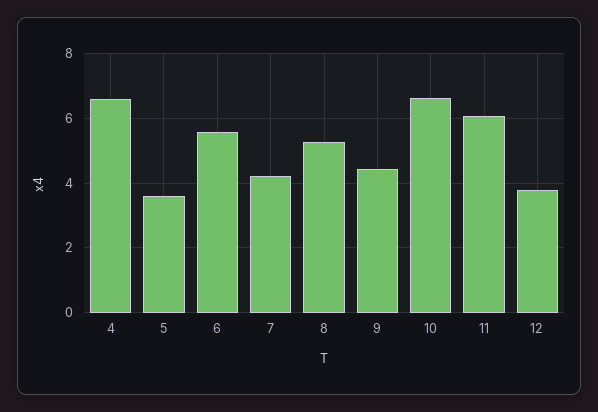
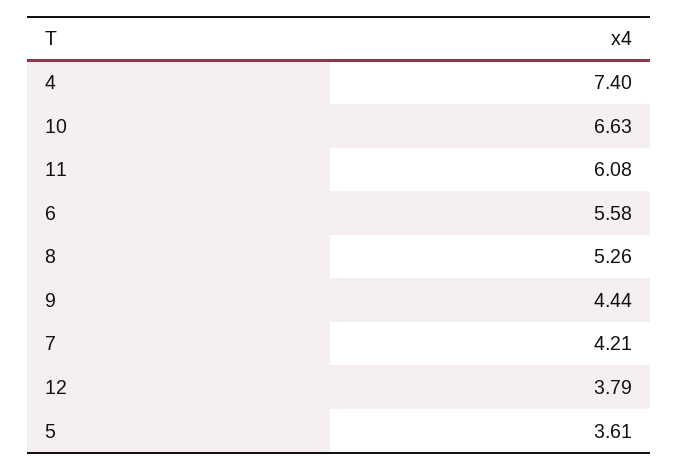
  {
-   "4": 6.6,
+   "4": 7.4,
    "5": 3.61,
    "6": 5.58,
    "7": 4.21,
    "8": 5.26,
    "9": 4.44,
    "10": 6.63,
    "11": 6.08,
    "12": 3.79
  }

